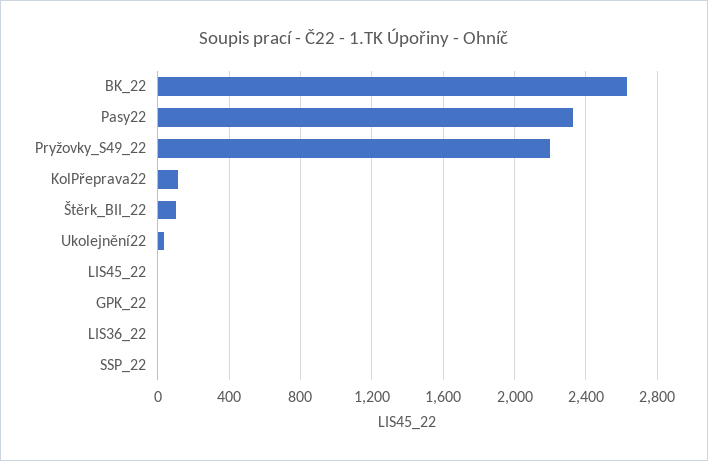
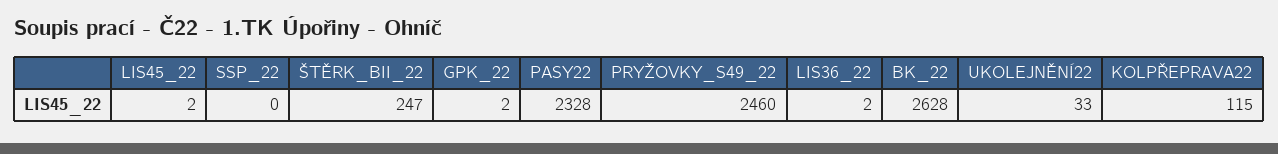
  {
    "BK_22": 2628,
    "Pasy22": 2328,
-   "Pryžovky_S49_22": 2200,
+   "Pryžovky_S49_22": 2460,
    "KolPřeprava22": 115,
-   "Štěrk_BII_22": 100,
+   "Štěrk_BII_22": 247,
    "Ukolejnění22": 33,
    "LIS45_22": 2,
    "GPK_22": 2,
    "LIS36_22": 2,
    "SSP_22": 0
  }

